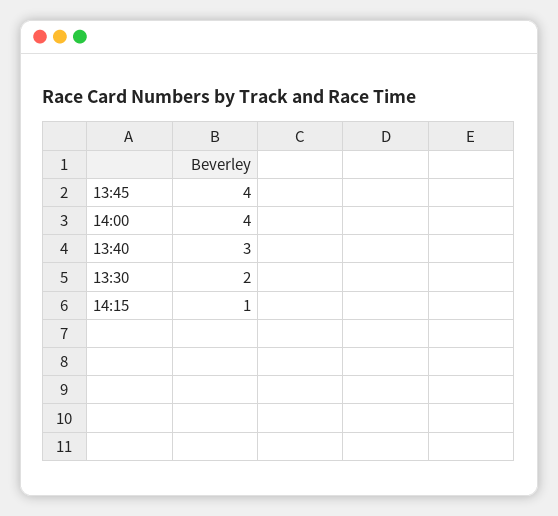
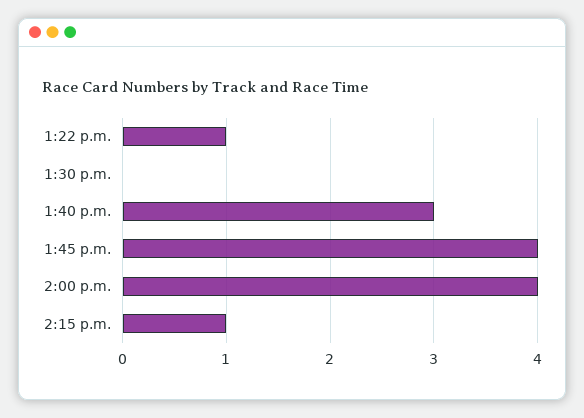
  {
    "13:45": 4,
    "14:00": 4,
    "13:40": 3,
-   "13:30": 2,
+   "13:30": 0,
-   "14:15": 1
+   "14:15": 1,
+   "1:22 p.m.": 1
  }

